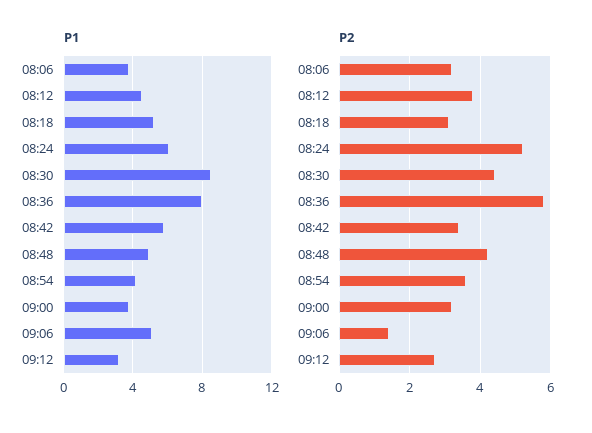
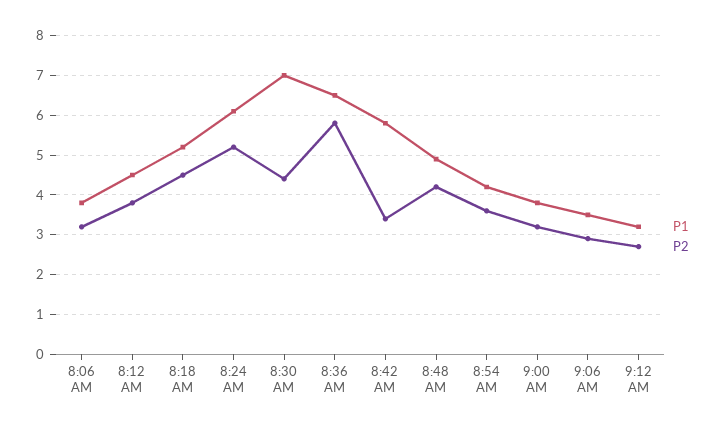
  {
    "P1": {
      "08:06": 4,
      "08:12": 4.5,
      "08:18": 5,
      "08:24": 6,
-     "08:30": 8.5,
+     "08:30": 7,
-     "08:36": 8,
+     "08:36": 6.5,
      "08:42": 6,
      "08:48": 5,
      "08:54": 4,
      "09:00": 4,
-     "09:06": 5,
+     "09:06": 3.5,
      "09:12": 3
    },
    "P2": {
      "08:06": 3,
      "08:12": 4,
-     "08:18": 3,
+     "08:18": 4.5,
      "08:24": 5,
      "08:30": 4.5,
      "08:36": 6,
      "08:42": 3.5,
      "08:48": 4,
      "08:54": 3.5,
      "09:00": 3,
-     "09:06": 1.5,
+     "09:06": 3,
      "09:12": 2.5
    }
  }

